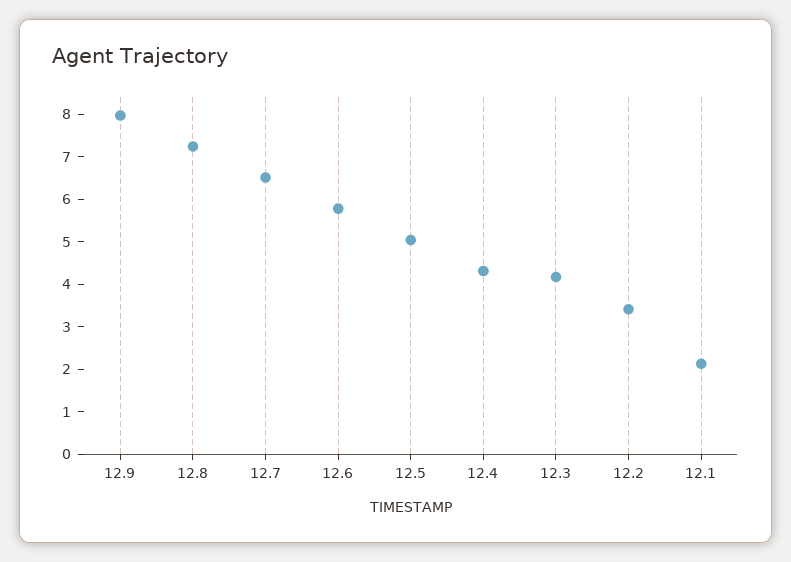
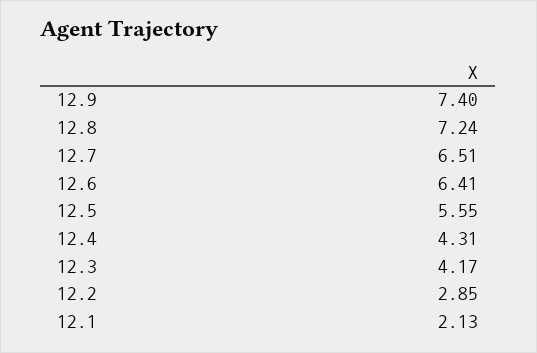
  {
-   "12.9": 8,
+   "12.9": 7.4,
    "12.8": 7.24,
    "12.7": 6.51,
-   "12.6": 5.8,
+   "12.6": 6.41,
-   "12.5": 5,
+   "12.5": 5.55,
    "12.4": 4.31,
    "12.3": 4.17,
-   "12.2": 3.4,
+   "12.2": 2.85,
    "12.1": 2.13
  }

